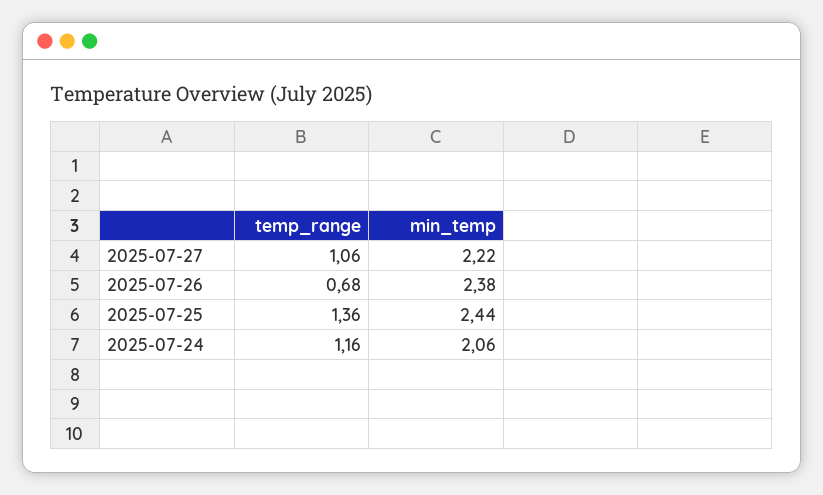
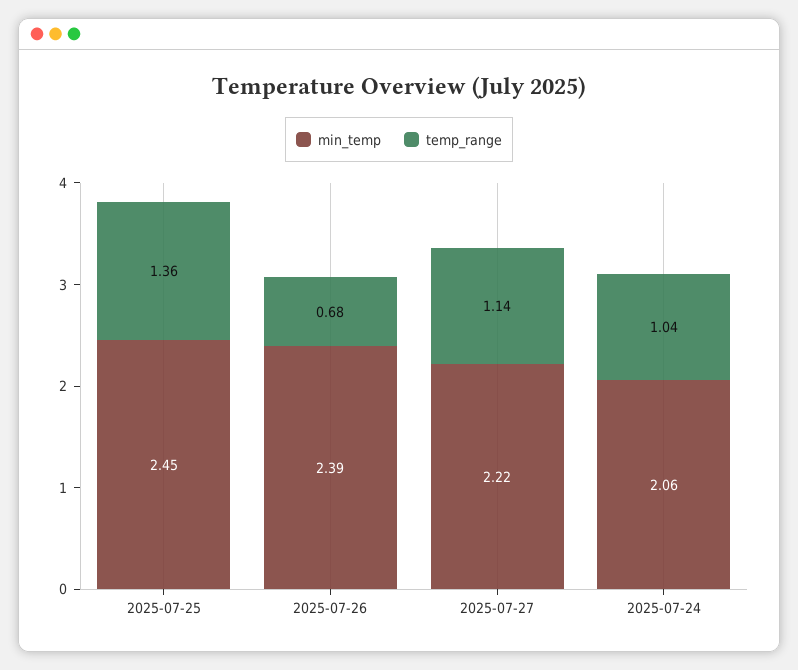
  {
    "temp_range": {
-     "2025-07-27": 1.06,
+     "2025-07-27": 1.14,
      "2025-07-26": 0.68,
      "2025-07-25": 1.36,
-     "2025-07-24": 1.16
+     "2025-07-24": 1.04
    },
    "min_temp": {
      "2025-07-27": 2.22,
-     "2025-07-26": 2.38,
+     "2025-07-26": 2.39,
-     "2025-07-25": 2.44,
+     "2025-07-25": 2.45,
      "2025-07-24": 2.06
    }
  }

